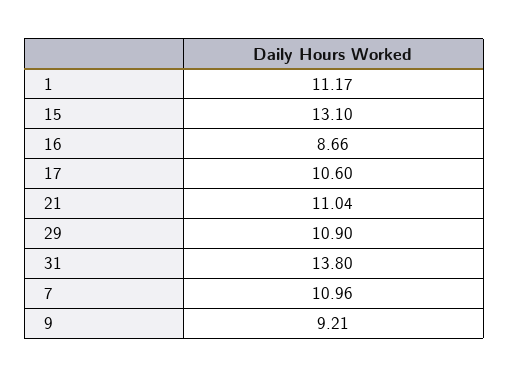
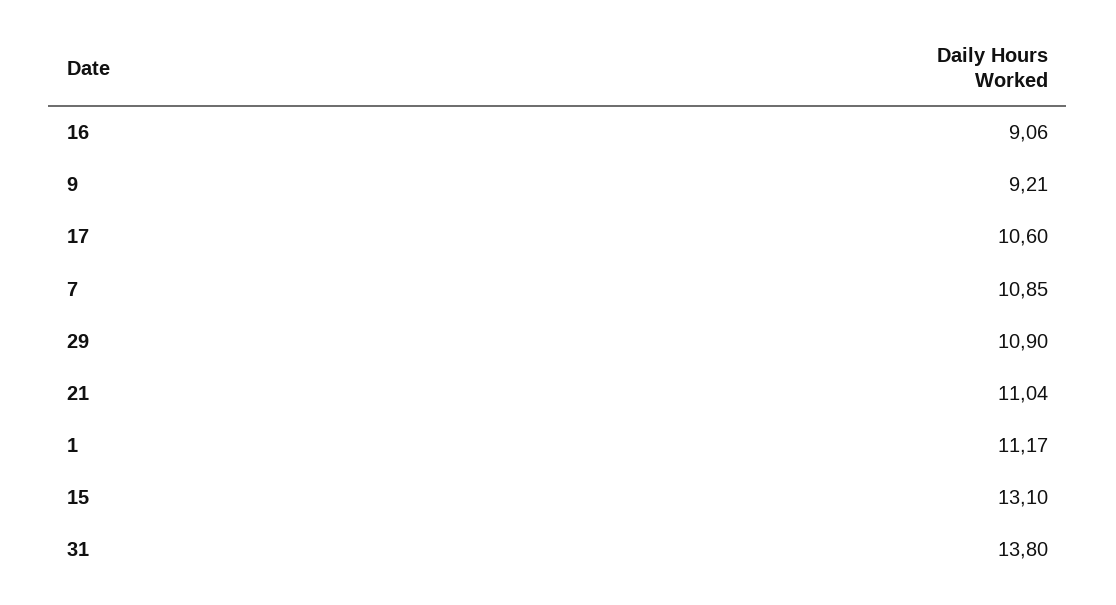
  {
    "1": 11.17,
    "15": 13.1,
-   "16": 8.66,
+   "16": 9.06,
    "17": 10.6,
    "21": 11.04,
    "29": 10.9,
    "31": 13.8,
-   "7": 10.96,
+   "7": 10.85,
    "9": 9.21
  }

